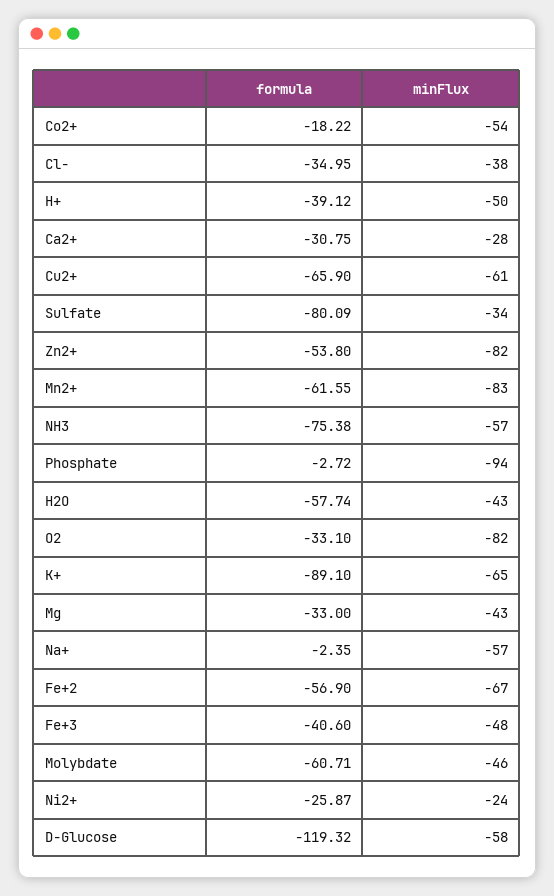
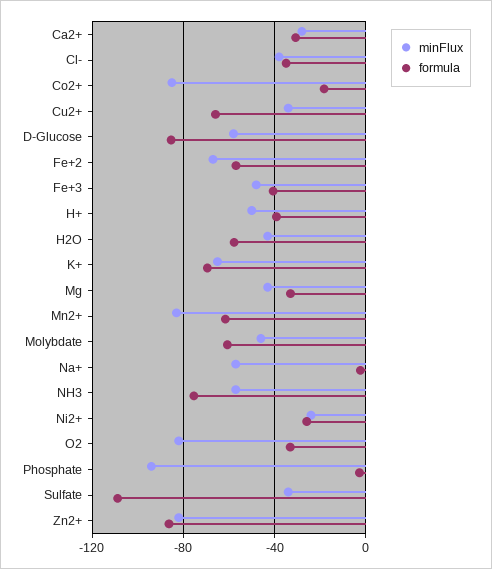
  {
    "formula": {
      "Co2+": -18.22,
      "Cl-": -34.95,
      "H+": -39.12,
      "Ca2+": -30.75,
      "Cu2+": -65.9,
-     "Sulfate": -80.09,
+     "Sulfate": -110,
-     "Zn2+": -53.8,
+     "Zn2+": -85,
      "Mn2+": -61.55,
      "NH3": -75.38,
      "Phosphate": -2.72,
      "H2O": -57.74,
      "O2": -33.1,
-     "K+": -89.1,
+     "K+": -70,
      "Mg": -33,
      "Na+": -2.35,
      "Fe+2": -56.9,
      "Fe+3": -40.6,
      "Molybdate": -60.71,
      "Ni2+": -25.87,
-     "D-Glucose": -119.32
+     "D-Glucose": -85
    },
    "minFlux": {
-     "Co2+": -54,
+     "Co2+": -85,
      "Cl-": -38,
      "H+": -50,
      "Ca2+": -28,
-     "Cu2+": -61,
+     "Cu2+": -35,
      "Sulfate": -34,
      "Zn2+": -82,
      "Mn2+": -83,
      "NH3": -57,
      "Phosphate": -94,
      "H2O": -43,
      "O2": -82,
      "K+": -65,
      "Mg": -43,
      "Na+": -57,
      "Fe+2": -67,
      "Fe+3": -48,
      "Molybdate": -46,
      "Ni2+": -24,
      "D-Glucose": -58
    }
  }

